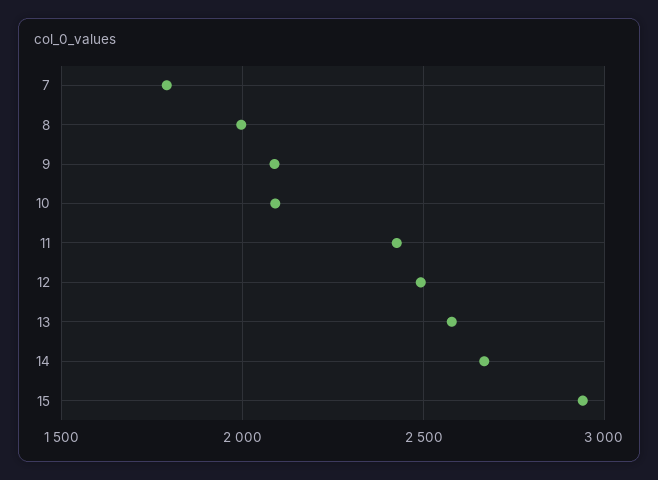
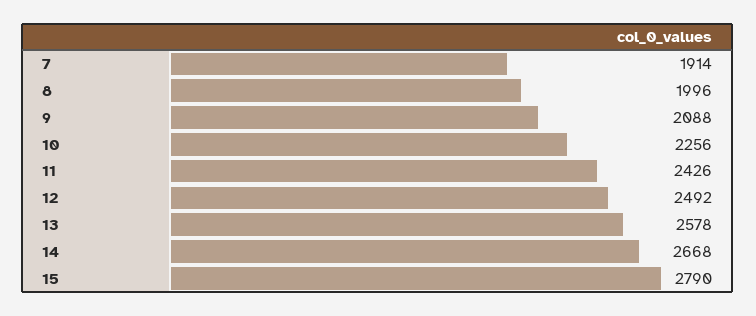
  {
-   "7": 1800,
+   "7": 1914,
    "8": 1996,
    "9": 2088,
-   "10": 2100,
+   "10": 2256,
    "11": 2426,
    "12": 2492,
    "13": 2578,
    "14": 2668,
-   "15": 2950
+   "15": 2790
  }

